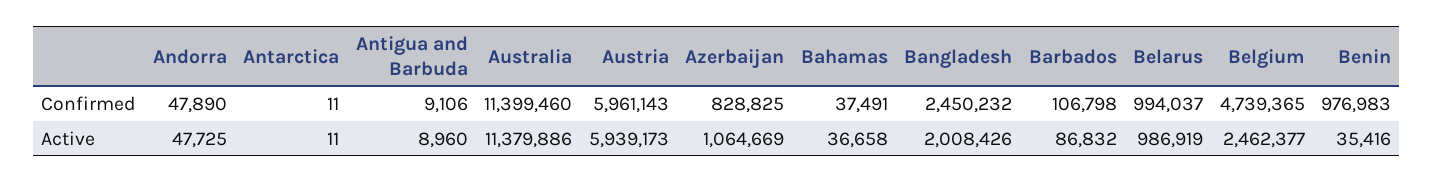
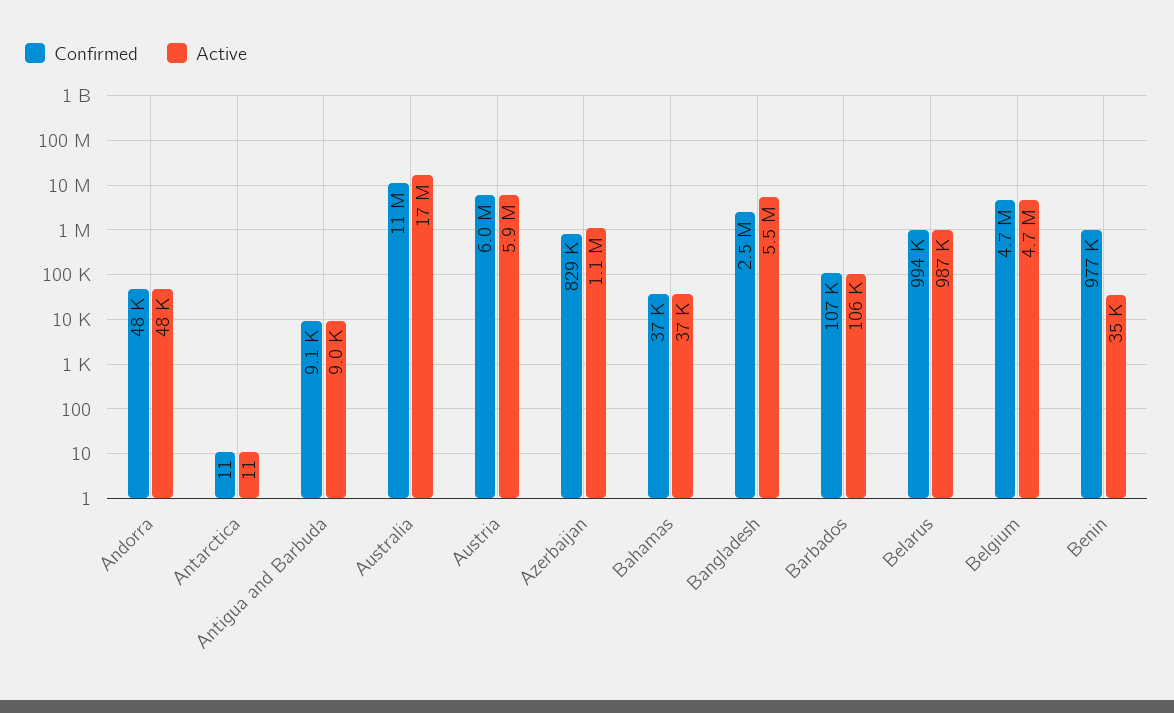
  {
    "Confirmed": {
      "Andorra": 47890,
      "Antarctica": 11,
      "Antigua and Barbuda": 9106,
      "Australia": 11399460,
      "Austria": 5961143,
      "Azerbaijan": 828825,
      "Bahamas": 37491,
      "Bangladesh": 2450232,
      "Barbados": 106798,
      "Belarus": 994037,
      "Belgium": 4739365,
      "Benin": 976983
    },
    "Active": {
      "Andorra": 47725,
      "Antarctica": 11,
      "Antigua and Barbuda": 8960,
-     "Australia": 11379886,
+     "Australia": 17000000,
      "Austria": 5939173,
      "Azerbaijan": 1064669,
      "Bahamas": 36658,
-     "Bangladesh": 2008426,
+     "Bangladesh": 5500000,
-     "Barbados": 86832,
+     "Barbados": 106000,
      "Belarus": 986919,
-     "Belgium": 2462377,
+     "Belgium": 4700000,
      "Benin": 35416
    }
  }

